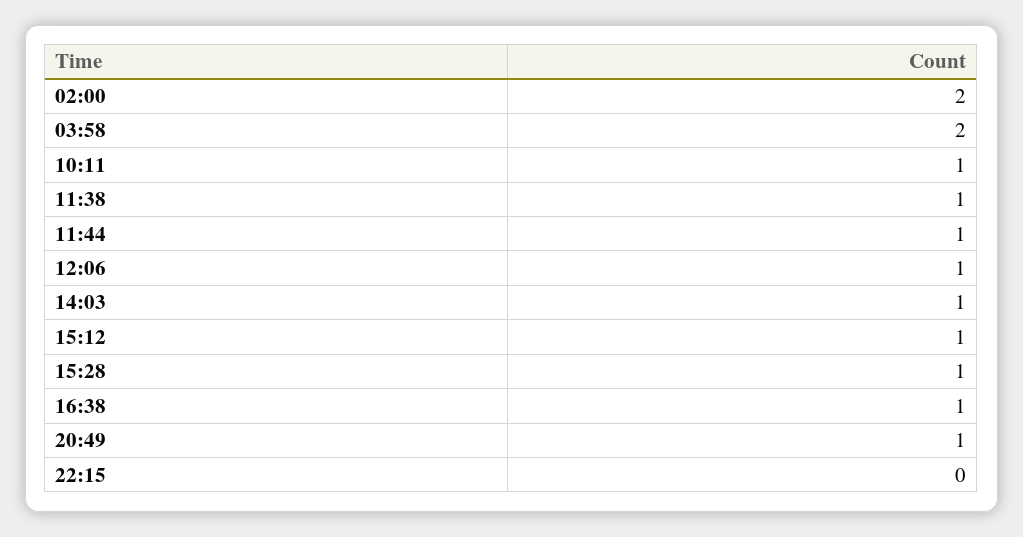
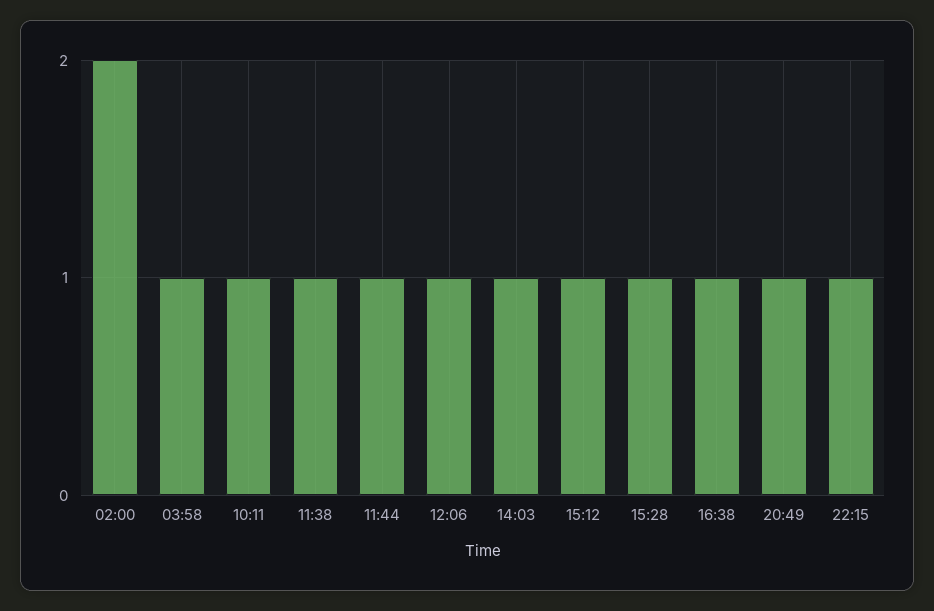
  {
    "02:00": 2,
-   "03:58": 2,
+   "03:58": 1,
    "10:11": 1,
    "11:38": 1,
    "11:44": 1,
    "12:06": 1,
    "14:03": 1,
    "15:12": 1,
    "15:28": 1,
    "16:38": 1,
    "20:49": 1,
-   "22:15": 0
+   "22:15": 1
  }

